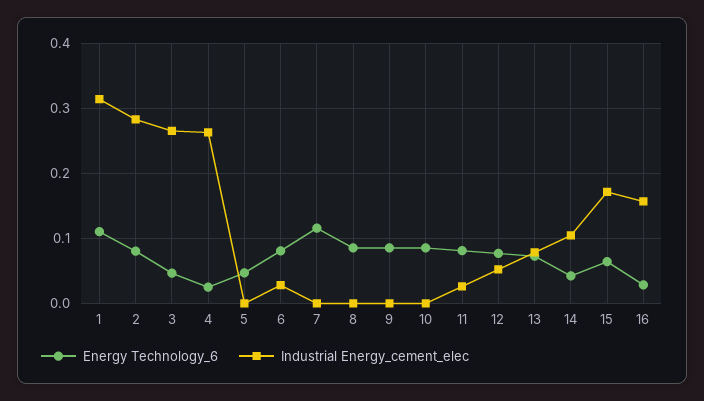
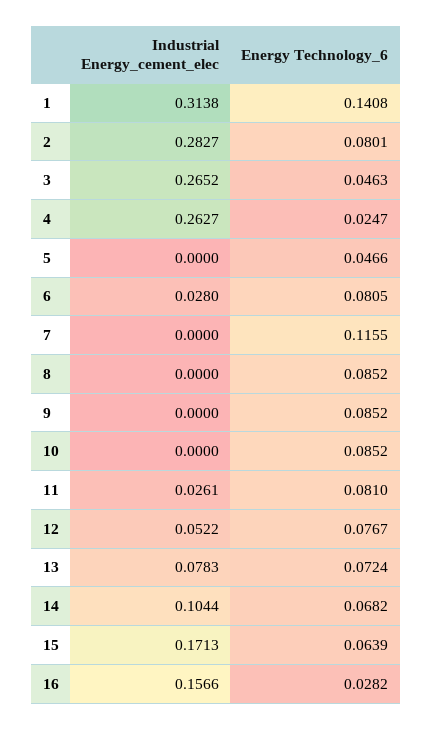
  {
    "Energy Technology_6": {
-     "1": 0.11,
+     "1": 0.1408,
      "2": 0.0801,
      "3": 0.0463,
      "4": 0.0247,
      "5": 0.0466,
      "6": 0.0805,
      "7": 0.1155,
      "8": 0.0852,
      "9": 0.0852,
      "10": 0.0852,
      "11": 0.081,
      "12": 0.0767,
      "13": 0.0724,
-     "14": 0.04,
+     "14": 0.0682,
      "15": 0.0639,
      "16": 0.0282
    },
    "Industrial Energy_cement_elec": {
      "1": 0.3138,
      "2": 0.2827,
      "3": 0.2652,
      "4": 0.2627,
      "5": 0,
      "6": 0.028,
      "7": 0,
      "8": 0,
      "9": 0,
      "10": 0,
      "11": 0.0261,
      "12": 0.0522,
      "13": 0.0783,
      "14": 0.1044,
      "15": 0.1713,
      "16": 0.1566
    }
  }

